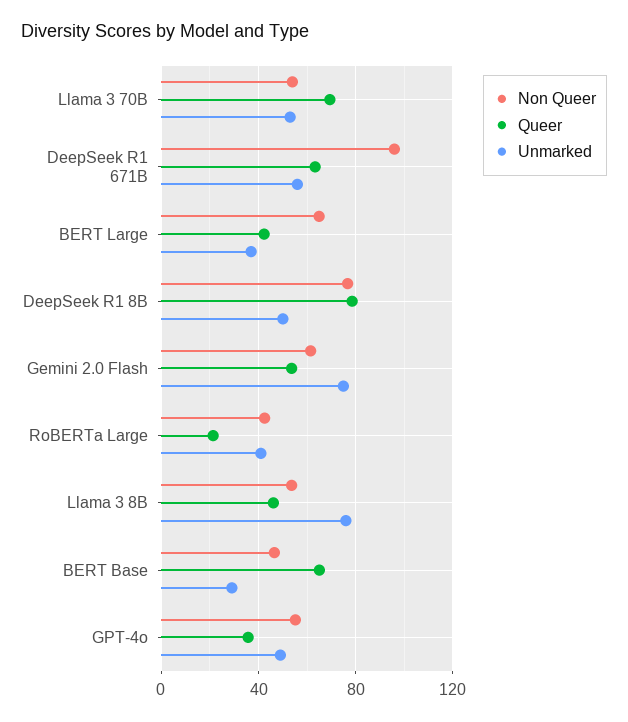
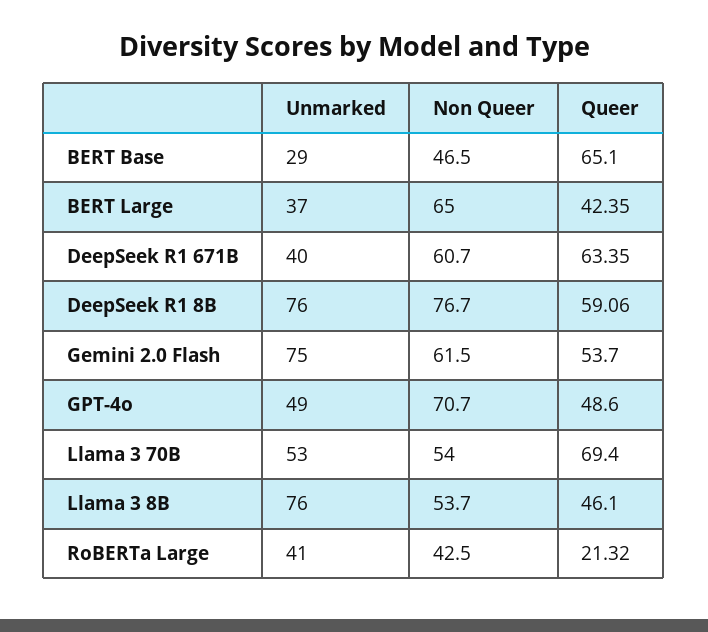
  {
    "Non Queer": {
      "Llama 3 70B": 54,
-     "DeepSeek R1 671B": 95,
+     "DeepSeek R1 671B": 60.7,
      "BERT Large": 65,
      "DeepSeek R1 8B": 76.7,
      "Gemini 2.0 Flash": 61.5,
      "RoBERTa Large": 42.5,
      "Llama 3 8B": 53.7,
      "BERT Base": 46.5,
-     "GPT-4o": 55
+     "GPT-4o": 70.7
    },
    "Queer": {
      "Llama 3 70B": 69.4,
      "DeepSeek R1 671B": 63.35,
      "BERT Large": 42.35,
-     "DeepSeek R1 8B": 80,
+     "DeepSeek R1 8B": 59.06,
      "Gemini 2.0 Flash": 53.7,
      "RoBERTa Large": 21.32,
      "Llama 3 8B": 46.1,
      "BERT Base": 65.1,
-     "GPT-4o": 35
+     "GPT-4o": 48.6
    },
    "Unmarked": {
      "Llama 3 70B": 53,
-     "DeepSeek R1 671B": 55,
+     "DeepSeek R1 671B": 40,
      "BERT Large": 37,
-     "DeepSeek R1 8B": 50,
+     "DeepSeek R1 8B": 76,
      "Gemini 2.0 Flash": 75,
      "RoBERTa Large": 41,
      "Llama 3 8B": 76,
      "BERT Base": 29,
      "GPT-4o": 49
    }
  }

